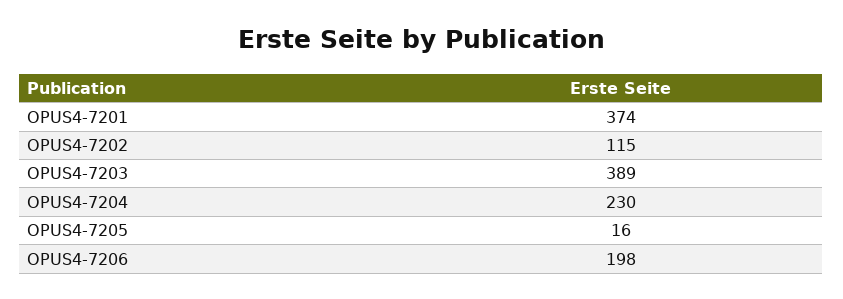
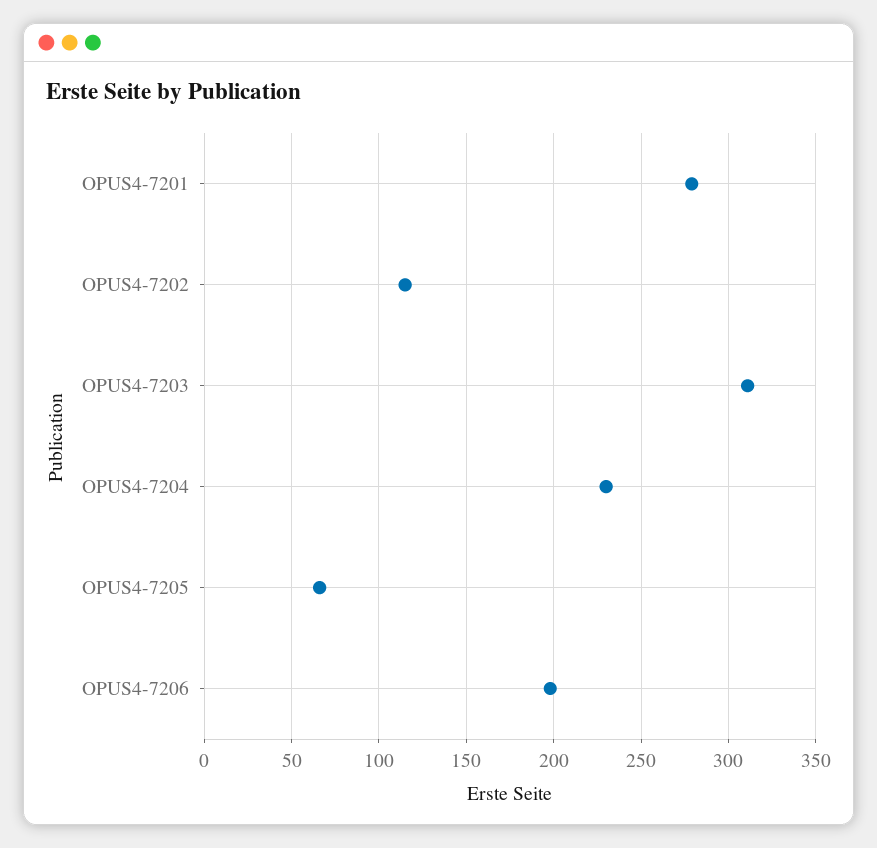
  {
-   "OPUS4-7201": 374,
+   "OPUS4-7201": 280,
    "OPUS4-7202": 115,
-   "OPUS4-7203": 389,
+   "OPUS4-7203": 310,
    "OPUS4-7204": 230,
-   "OPUS4-7205": 16,
+   "OPUS4-7205": 65,
    "OPUS4-7206": 198
  }

